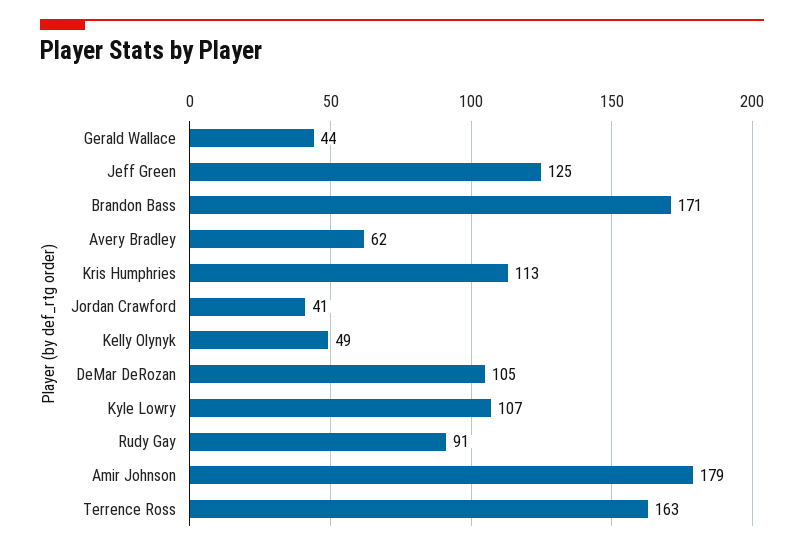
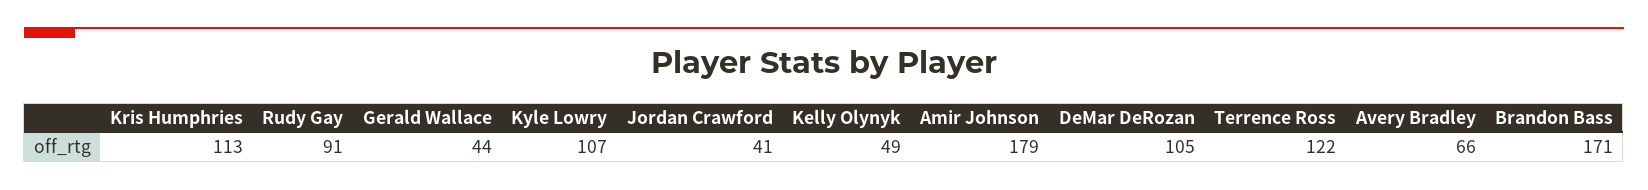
  {
    "Gerald Wallace": 44,
-   "Jeff Green": 125,
    "Brandon Bass": 171,
-   "Avery Bradley": 62,
+   "Avery Bradley": 66,
    "Kris Humphries": 113,
    "Jordan Crawford": 41,
    "Kelly Olynyk": 49,
    "DeMar DeRozan": 105,
    "Kyle Lowry": 107,
    "Rudy Gay": 91,
    "Amir Johnson": 179,
-   "Terrence Ross": 163
+   "Terrence Ross": 122
  }

